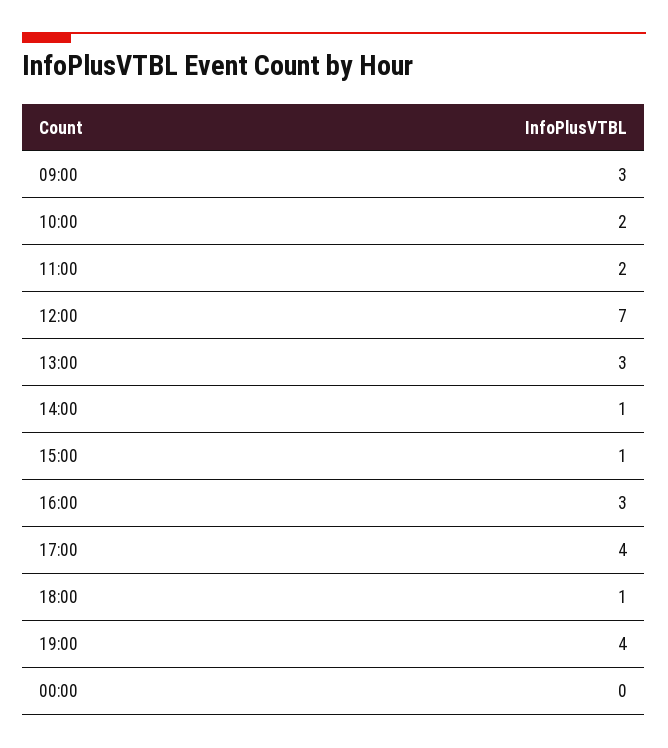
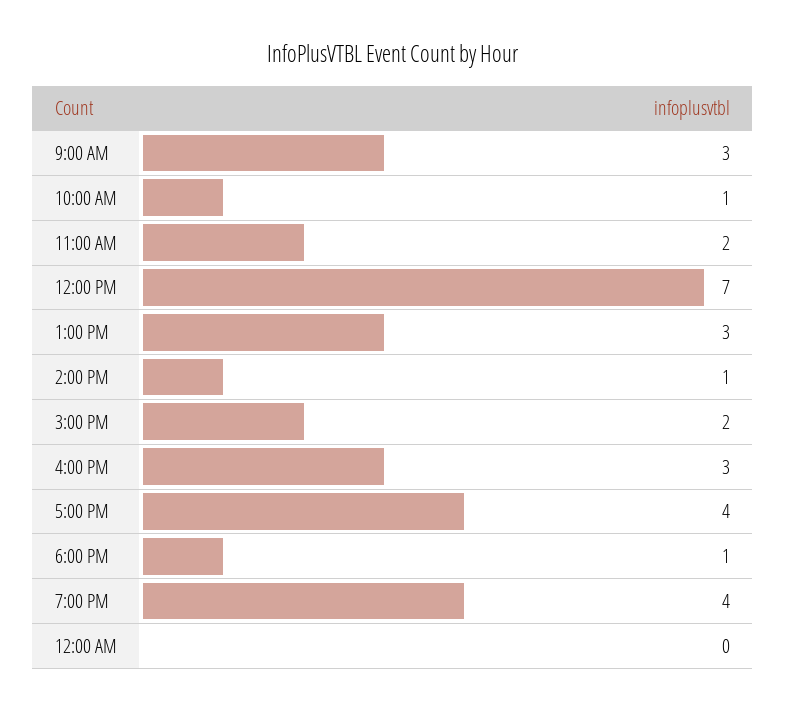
  {
    "09:00": 3,
-   "10:00": 2,
+   "10:00": 1,
    "11:00": 2,
    "12:00": 7,
    "13:00": 3,
    "14:00": 1,
-   "15:00": 1,
+   "15:00": 2,
    "16:00": 3,
    "17:00": 4,
    "18:00": 1,
    "19:00": 4,
    "00:00": 0
  }

